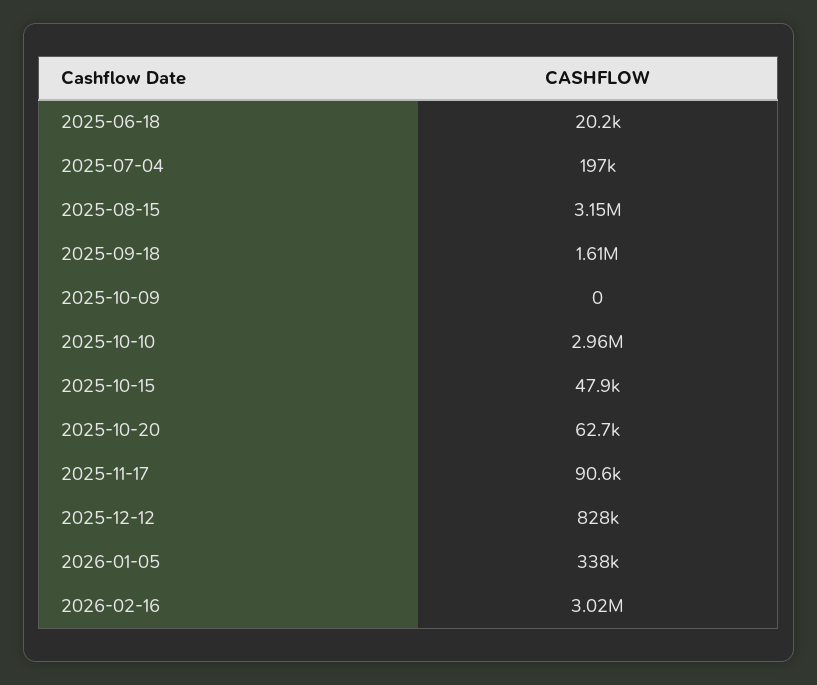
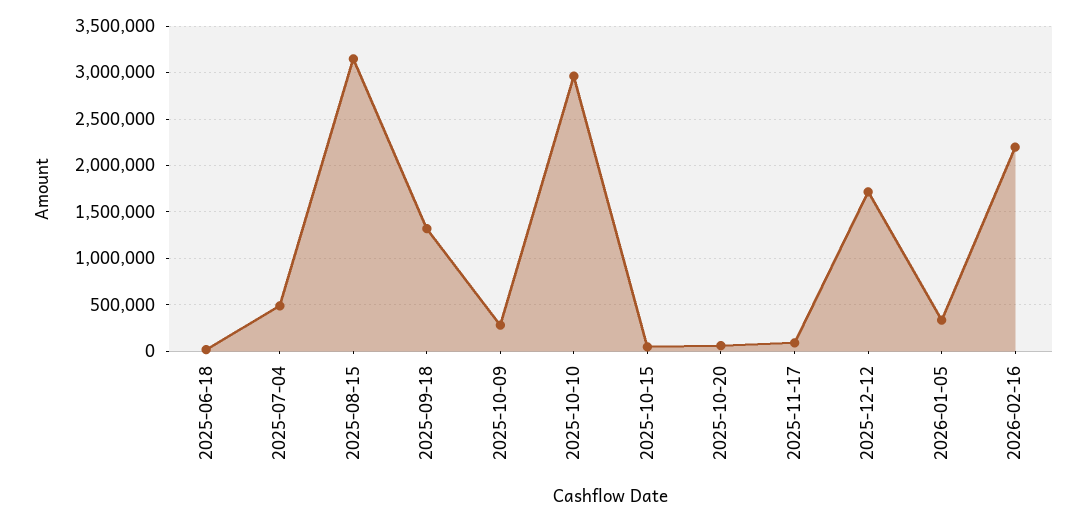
  {
    "2025-06-18": 20200,
-   "2025-07-04": 197000,
+   "2025-07-04": 500000,
    "2025-08-15": 3150000,
-   "2025-09-18": 1610000,
+   "2025-09-18": 1300000,
-   "2025-10-09": 0,
+   "2025-10-09": 300000,
    "2025-10-10": 2960000,
    "2025-10-15": 47900,
    "2025-10-20": 62700,
    "2025-11-17": 90600,
-   "2025-12-12": 828000,
+   "2025-12-12": 1700000,
    "2026-01-05": 338000,
-   "2026-02-16": 3020000
+   "2026-02-16": 2200000
  }

